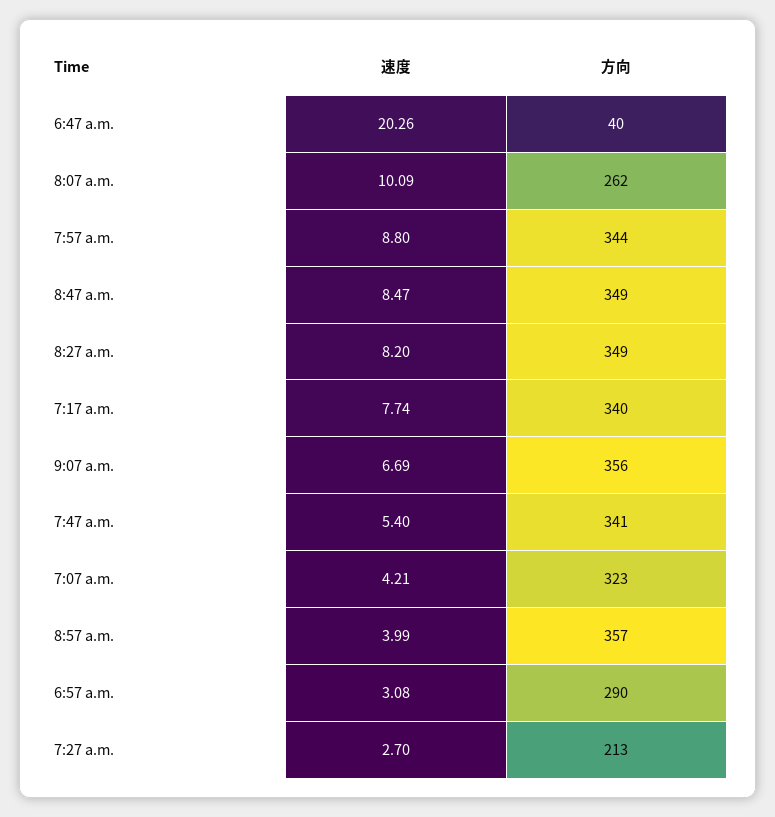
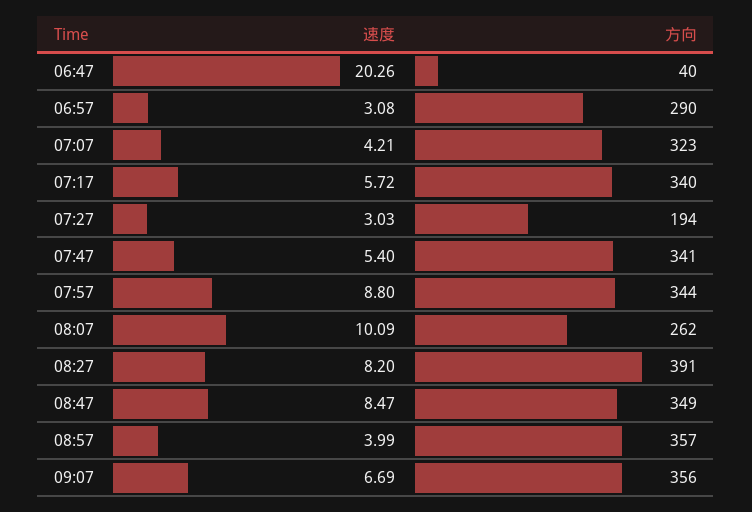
  {
    "速度": {
      "6:47 a.m.": 20.26,
      "8:07 a.m.": 10.09,
      "7:57 a.m.": 8.8,
      "8:47 a.m.": 8.47,
      "8:27 a.m.": 8.2,
-     "7:17 a.m.": 7.74,
+     "7:17 a.m.": 5.72,
      "9:07 a.m.": 6.69,
      "7:47 a.m.": 5.4,
      "7:07 a.m.": 4.21,
      "8:57 a.m.": 3.99,
      "6:57 a.m.": 3.08,
-     "7:27 a.m.": 2.7
+     "7:27 a.m.": 3.03
    },
    "方向": {
      "6:47 a.m.": 40,
      "8:07 a.m.": 262,
      "7:57 a.m.": 344,
      "8:47 a.m.": 349,
-     "8:27 a.m.": 349,
+     "8:27 a.m.": 391,
      "7:17 a.m.": 340,
      "9:07 a.m.": 356,
      "7:47 a.m.": 341,
      "7:07 a.m.": 323,
      "8:57 a.m.": 357,
      "6:57 a.m.": 290,
-     "7:27 a.m.": 213
+     "7:27 a.m.": 194
    }
  }

